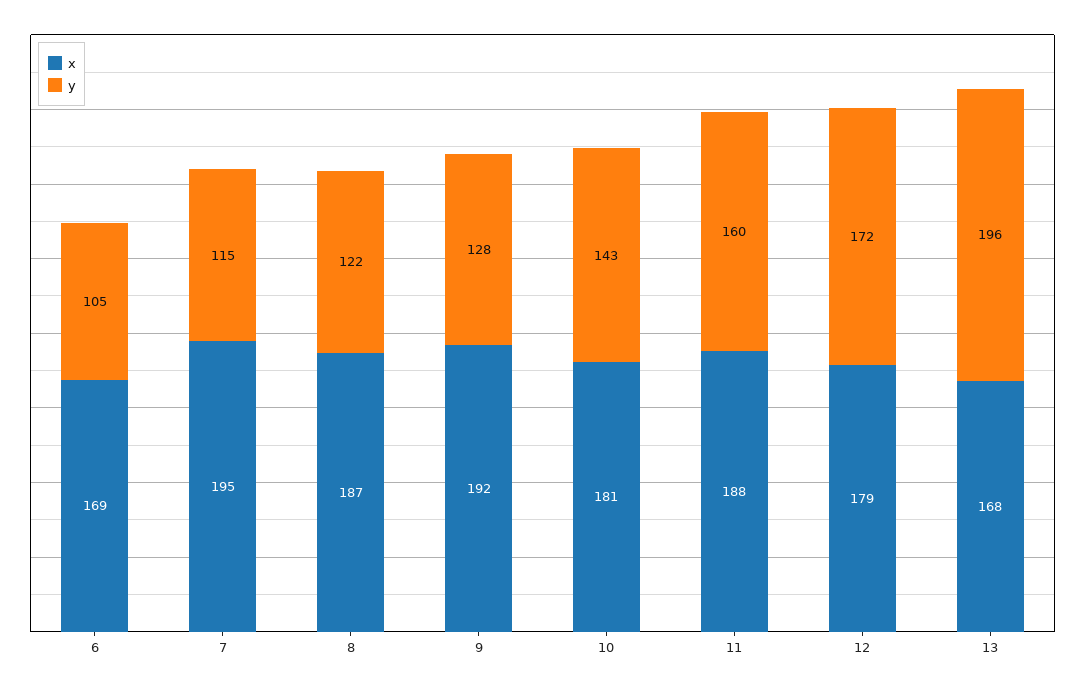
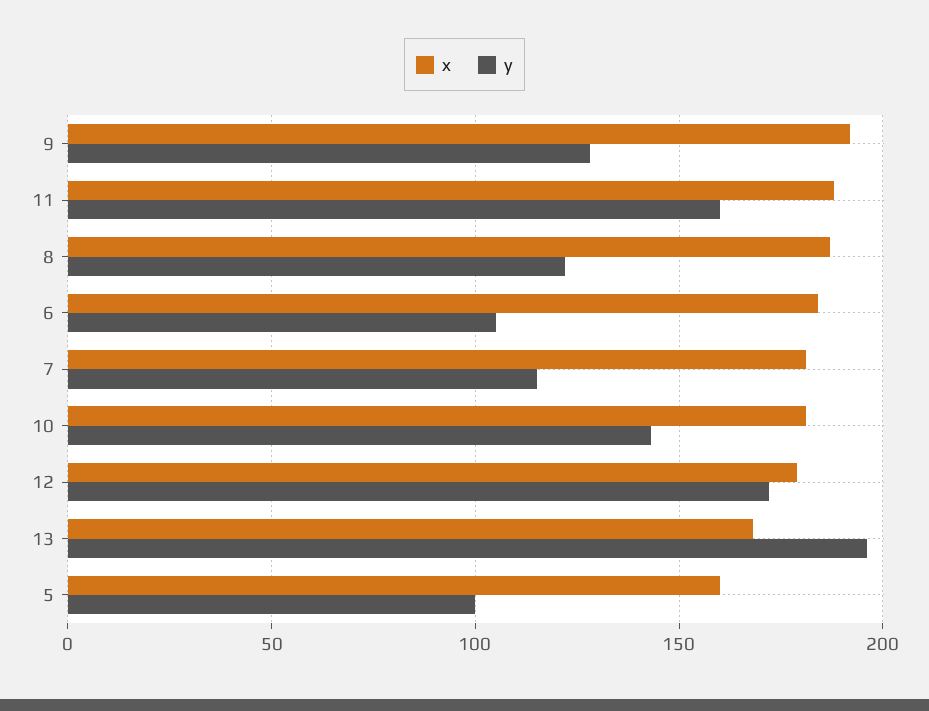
  {
    "x": {
-     "6": 169,
+     "6": 185,
-     "7": 195,
+     "7": 180,
      "8": 187,
      "9": 192,
      "10": 181,
      "11": 188,
      "12": 179,
-     "13": 168
+     "13": 168,
+     "5": 160
    },
    "y": {
      "6": 105,
      "7": 115,
      "8": 122,
      "9": 128,
      "10": 143,
      "11": 160,
      "12": 172,
-     "13": 196
+     "13": 196,
+     "5": 100
    }
  }

